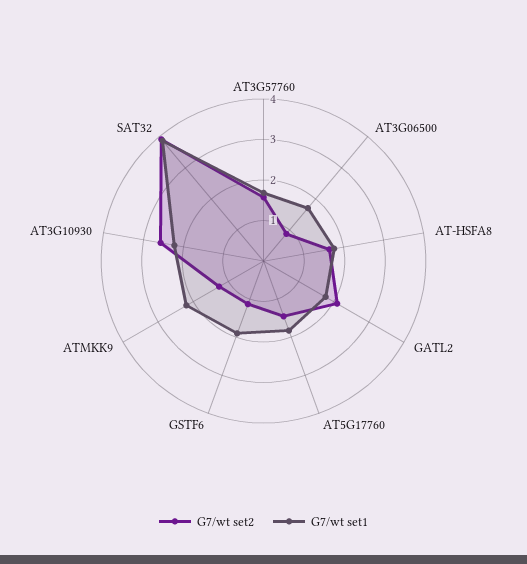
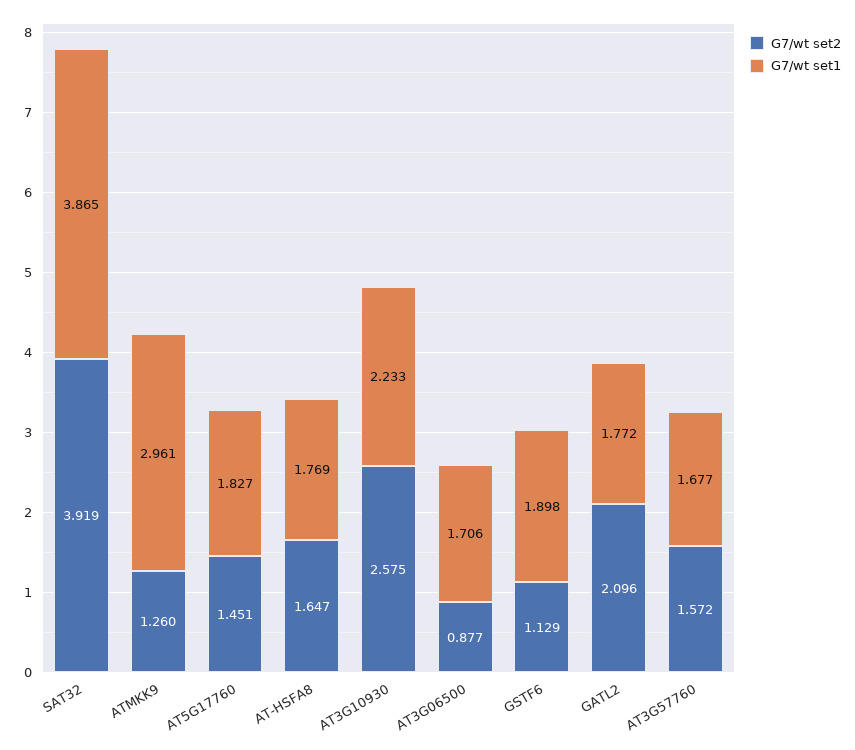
  {
    "G7/wt set2": {
      "AT3G57760": 1.572,
      "AT3G06500": 0.877,
      "AT-HSFA8": 1.647,
      "GATL2": 2.096,
      "AT5G17760": 1.451,
      "GSTF6": 1.129,
      "ATMKK9": 1.26,
      "AT3G10930": 2.575,
      "SAT32": 3.919
    },
    "G7/wt set1": {
      "AT3G57760": 1.677,
      "AT3G06500": 1.706,
      "AT-HSFA8": 1.769,
      "GATL2": 1.772,
      "AT5G17760": 1.827,
      "GSTF6": 1.898,
-     "ATMKK9": 2.2,
+     "ATMKK9": 2.961,
      "AT3G10930": 2.233,
      "SAT32": 3.865
    }
  }

